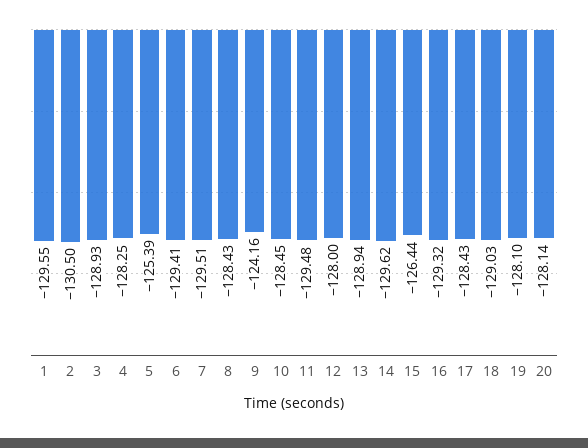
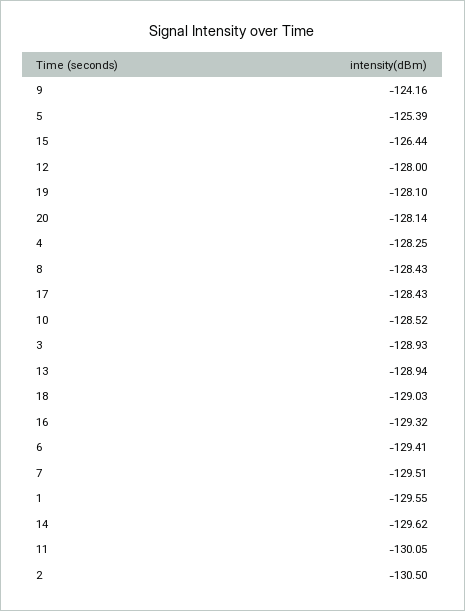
  {
    "1": -129.55,
    "2": -130.5,
    "3": -128.93,
    "4": -128.25,
    "5": -125.39,
    "6": -129.41,
    "7": -129.51,
    "8": -128.43,
    "9": -124.16,
-   "10": -128.45,
+   "10": -128.52,
-   "11": -129.48,
+   "11": -130.05,
    "12": -128,
    "13": -128.94,
    "14": -129.62,
    "15": -126.44,
    "16": -129.32,
    "17": -128.43,
    "18": -129.03,
    "19": -128.1,
    "20": -128.14
  }

